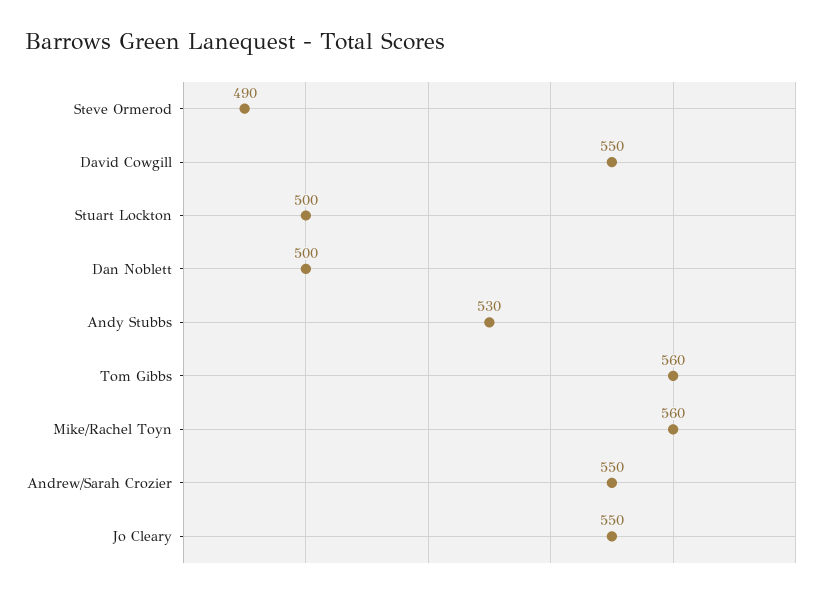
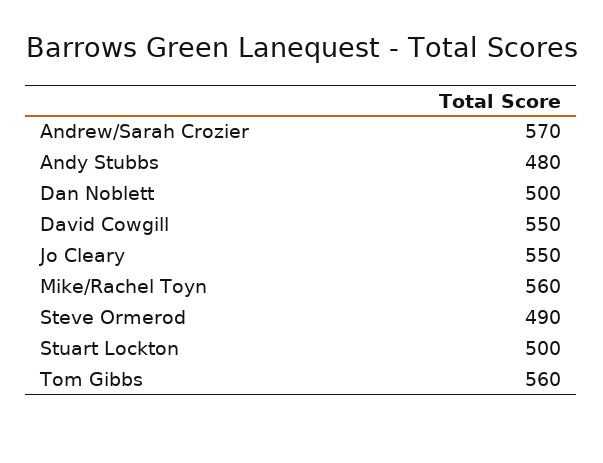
  {
    "Steve Ormerod": 490,
    "David Cowgill": 550,
    "Stuart Lockton": 500,
    "Dan Noblett": 500,
-   "Andy Stubbs": 530,
+   "Andy Stubbs": 480,
    "Tom Gibbs": 560,
    "Mike/Rachel Toyn": 560,
-   "Andrew/Sarah Crozier": 550,
+   "Andrew/Sarah Crozier": 570,
    "Jo Cleary": 550
  }

